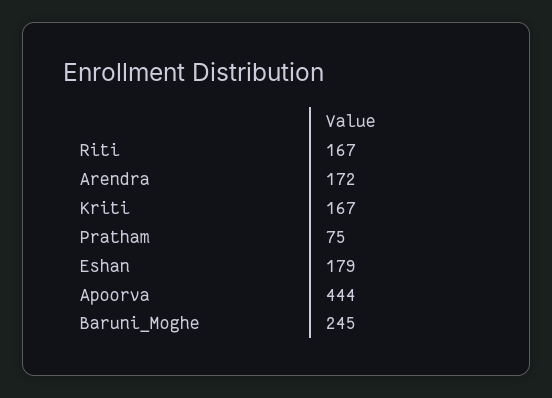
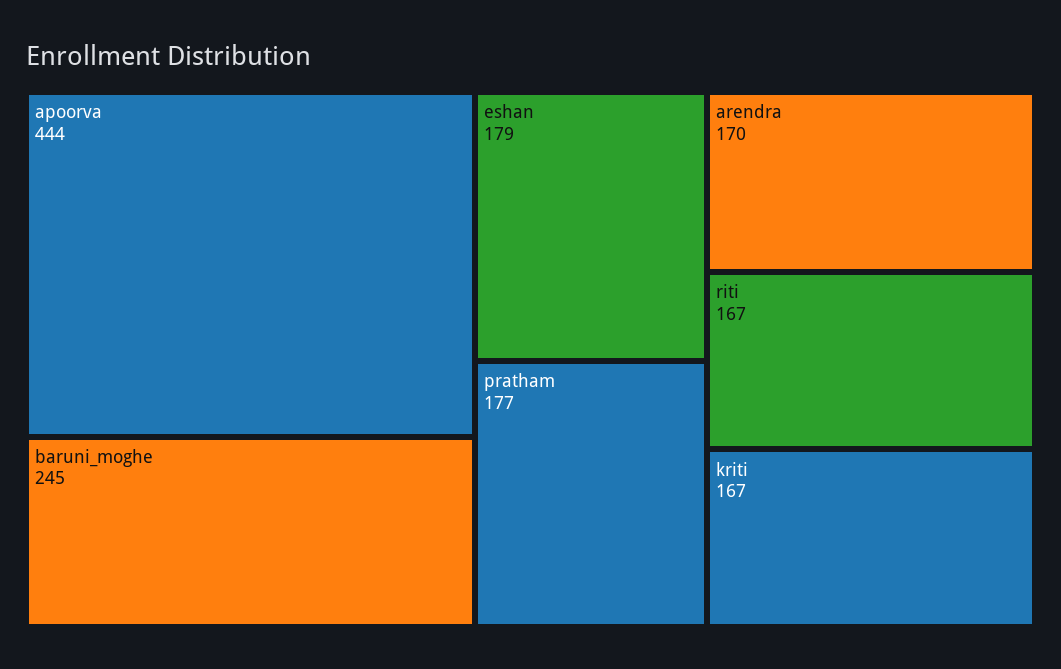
  {
    "Riti": 167,
-   "Arendra": 172,
+   "Arendra": 170,
    "Kriti": 167,
-   "Pratham": 75,
+   "Pratham": 177,
    "Eshan": 179,
    "Apoorva": 444,
    "Baruni_Moghe": 245
  }

